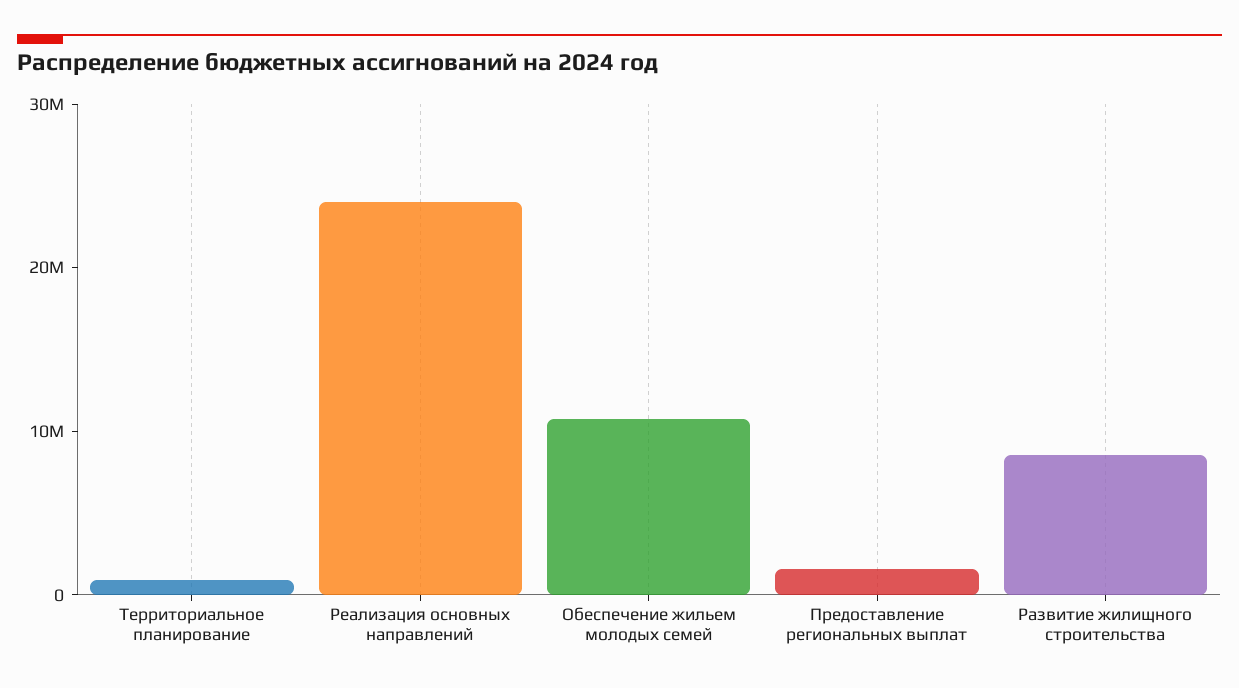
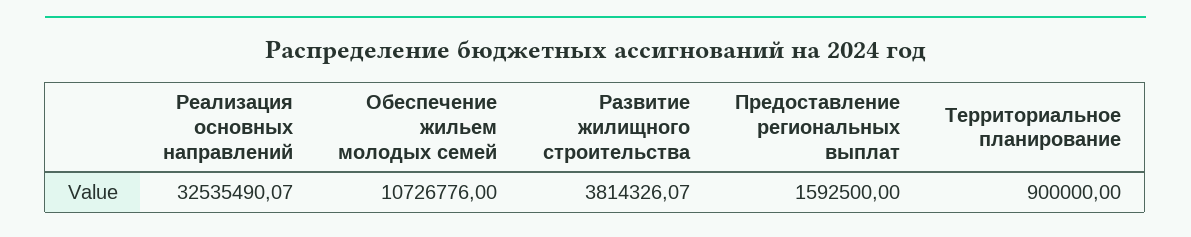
  {
    "Территориальное планирование": 900000,
-   "Реализация основных направлений": 24000000,
+   "Реализация основных направлений": 32535490.07,
    "Обеспечение жильем молодых семей": 10726776,
    "Предоставление региональных выплат": 1592500,
-   "Развитие жилищного строительства": 8000000
+   "Развитие жилищного строительства": 3814326.07
  }

